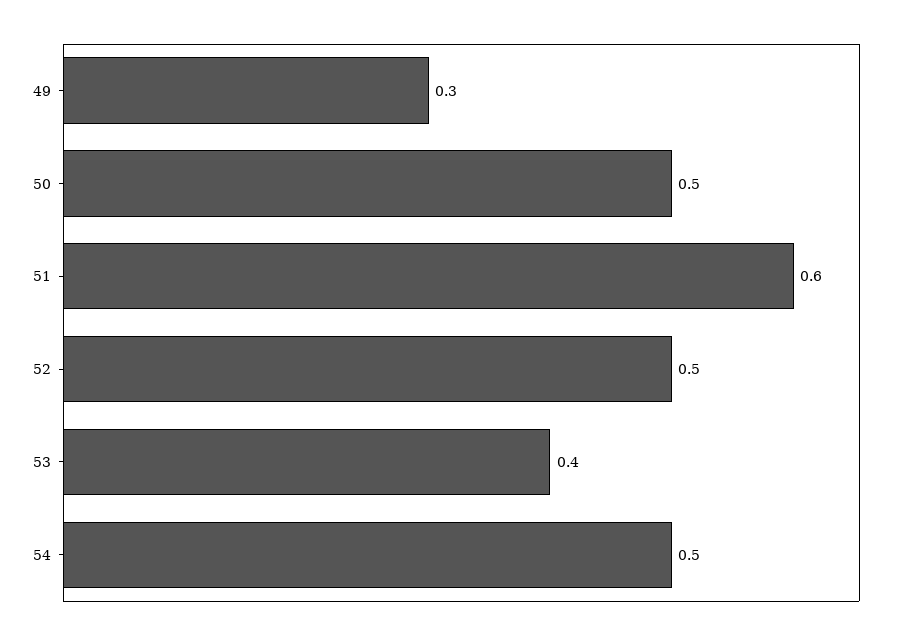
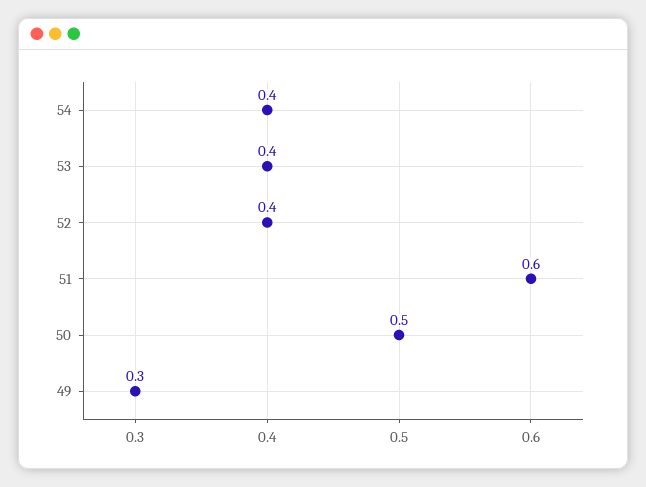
  {
    "49": 0.3,
    "50": 0.5,
    "51": 0.6,
-   "52": 0.5,
+   "52": 0.4,
    "53": 0.4,
-   "54": 0.5
+   "54": 0.4
  }

